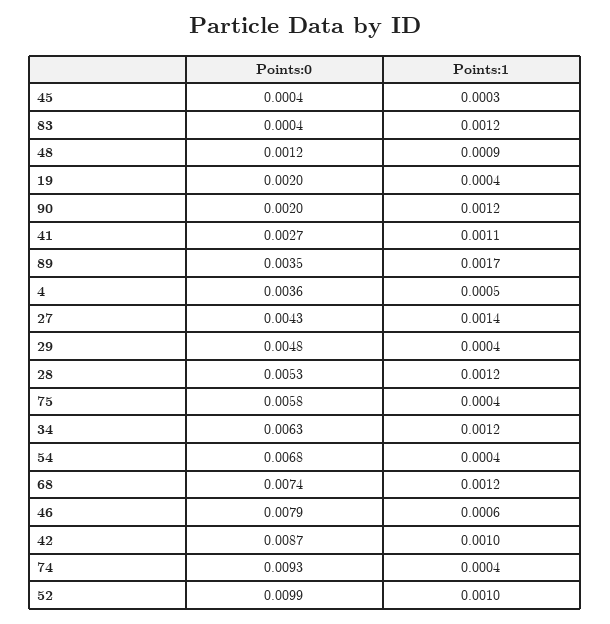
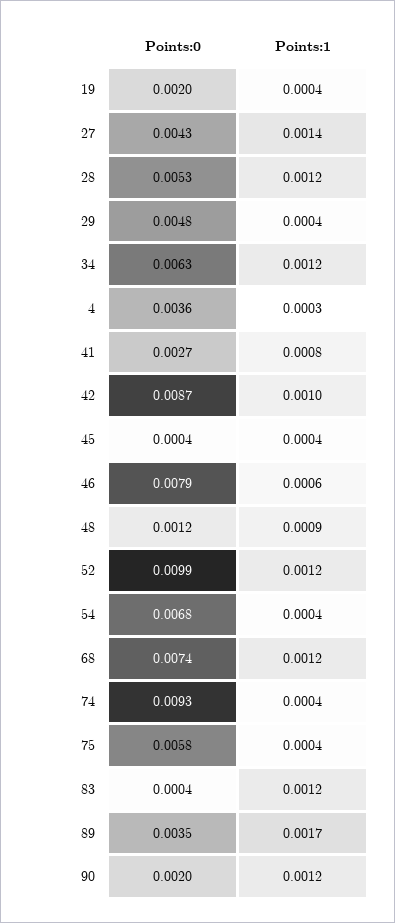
  {
    "Points:0": {
      "45": 0.0004,
      "83": 0.0004,
      "48": 0.0012,
      "19": 0.002,
      "90": 0.002,
      "41": 0.0027,
      "89": 0.0035,
      "4": 0.0036,
      "27": 0.0043,
      "29": 0.0048,
      "28": 0.0053,
      "75": 0.0058,
      "34": 0.0063,
      "54": 0.0068,
      "68": 0.0074,
      "46": 0.0079,
      "42": 0.0087,
      "74": 0.0093,
      "52": 0.0099
    },
    "Points:1": {
-     "45": 0.0003,
+     "45": 0.0004,
      "83": 0.0012,
      "48": 0.0009,
      "19": 0.0004,
      "90": 0.0012,
-     "41": 0.0011,
+     "41": 0.0008,
      "89": 0.0017,
-     "4": 0.0005,
+     "4": 0.0003,
      "27": 0.0014,
      "29": 0.0004,
      "28": 0.0012,
      "75": 0.0004,
      "34": 0.0012,
      "54": 0.0004,
      "68": 0.0012,
      "46": 0.0006,
      "42": 0.001,
      "74": 0.0004,
-     "52": 0.001
+     "52": 0.0012
    }
  }

